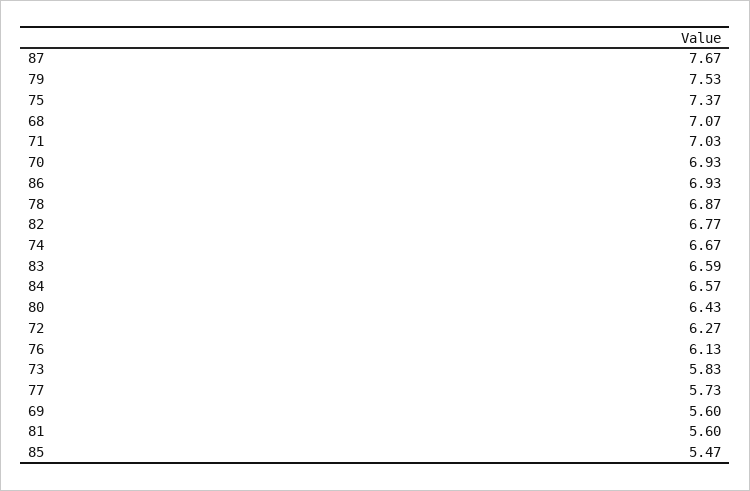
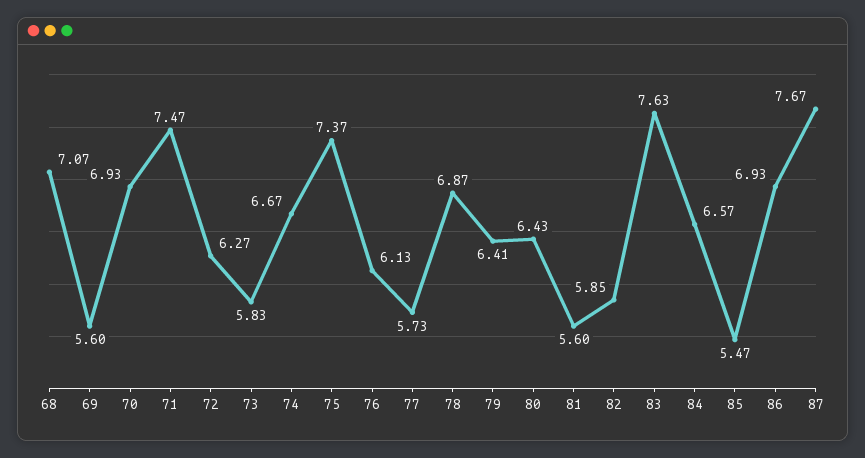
  {
    "87": 7.67,
-   "79": 7.53,
+   "79": 6.41,
    "75": 7.37,
    "68": 7.07,
-   "71": 7.03,
+   "71": 7.47,
    "70": 6.93,
    "86": 6.93,
    "78": 6.87,
-   "82": 6.77,
+   "82": 5.85,
    "74": 6.67,
-   "83": 6.59,
+   "83": 7.63,
    "84": 6.57,
    "80": 6.43,
    "72": 6.27,
    "76": 6.13,
    "73": 5.83,
    "77": 5.73,
    "69": 5.6,
    "81": 5.6,
    "85": 5.47
  }

